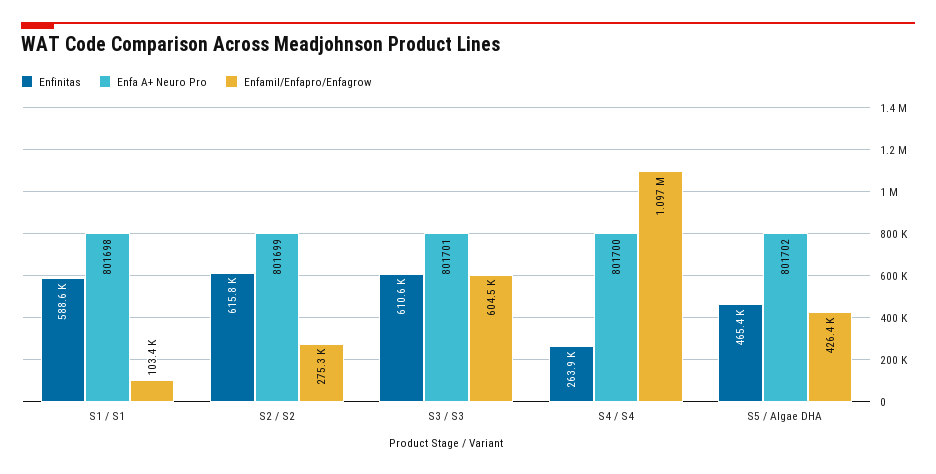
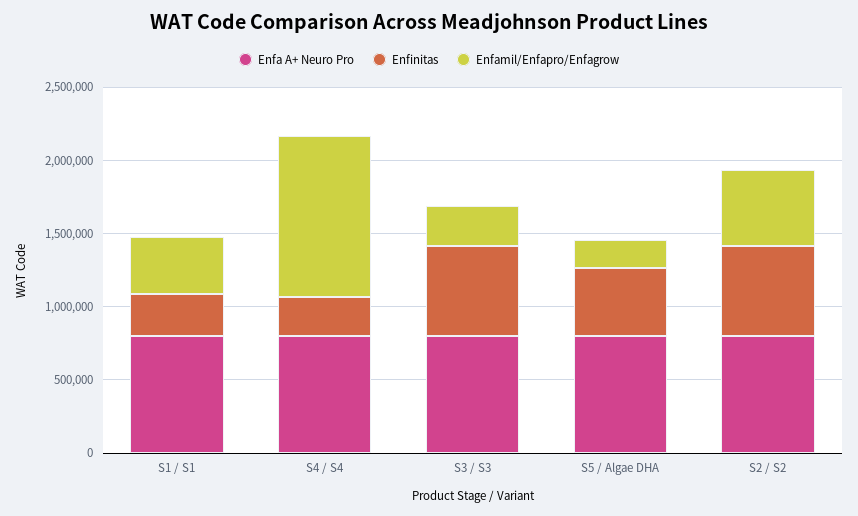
  {
    "Enfinitas": {
-     "S1 / S1": 588600,
+     "S1 / S1": 300000,
      "S2 / S2": 615800,
      "S3 / S3": 610600,
      "S4 / S4": 263900,
      "S5 / Algae DHA": 465400
    },
    "Enfa A+ Neuro Pro": {
      "S1 / S1": 801698,
      "S2 / S2": 801699,
      "S3 / S3": 801701,
      "S4 / S4": 801700,
      "S5 / Algae DHA": 801702
    },
    "Enfamil/Enfapro/Enfagrow": {
-     "S1 / S1": 103400,
+     "S1 / S1": 400000,
-     "S2 / S2": 275300,
+     "S2 / S2": 500000,
-     "S3 / S3": 604500,
+     "S3 / S3": 300000,
      "S4 / S4": 1097000,
-     "S5 / Algae DHA": 426400
+     "S5 / Algae DHA": 200000
    }
  }

